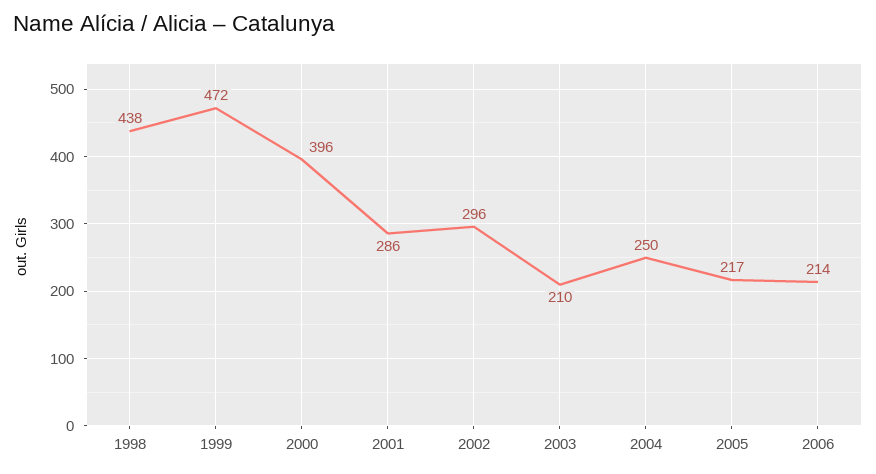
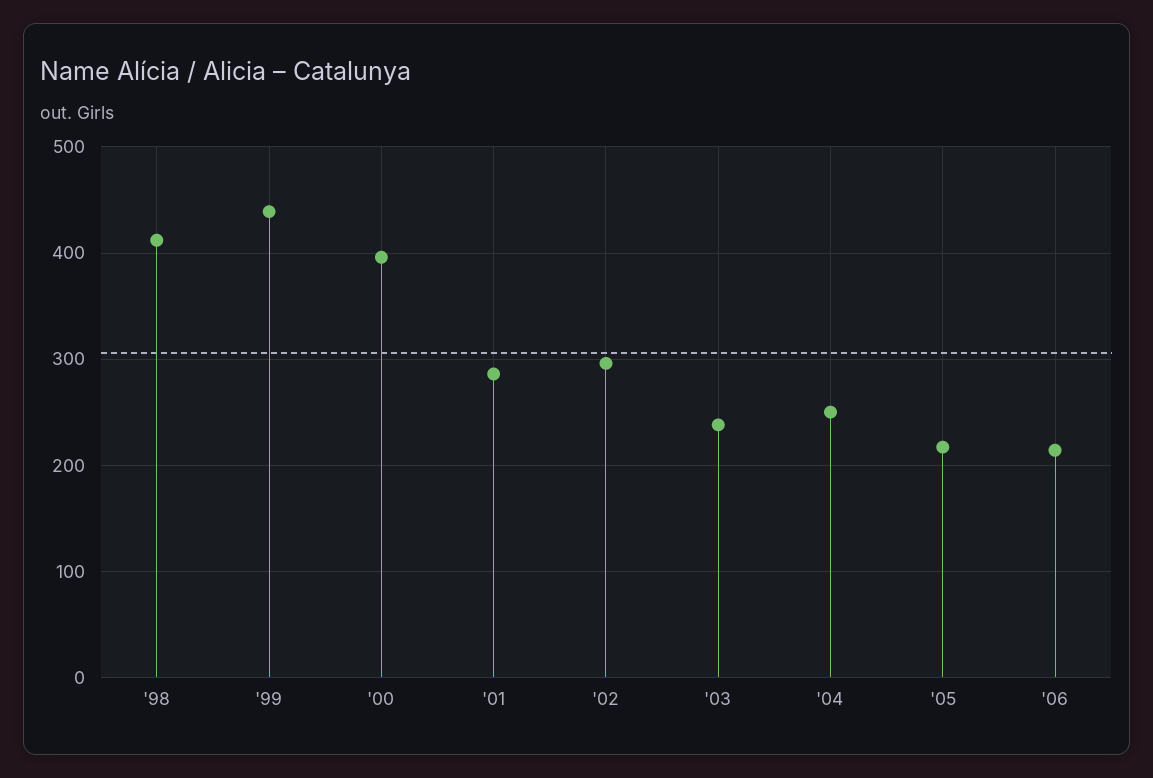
  {
-   "1998": 438,
+   "1998": 410,
-   "1999": 472,
+   "1999": 440,
    "2000": 396,
    "2001": 286,
    "2002": 296,
-   "2003": 210,
+   "2003": 240,
    "2004": 250,
    "2005": 217,
    "2006": 214
  }

